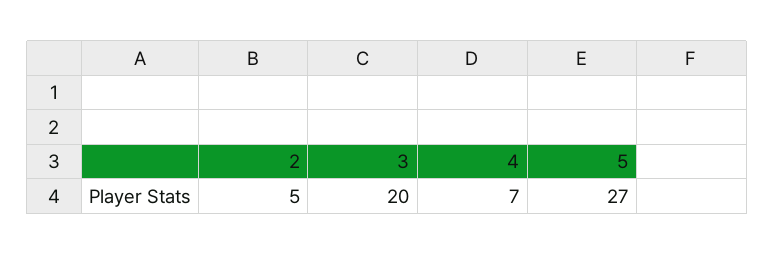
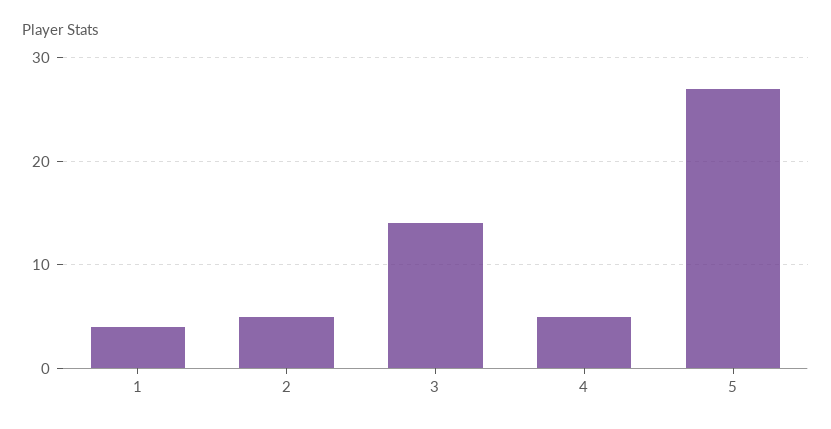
  {
    "2": 5,
-   "3": 20,
+   "3": 14,
-   "4": 7,
+   "4": 5,
-   "5": 27
+   "5": 27,
+   "1": 4
  }

